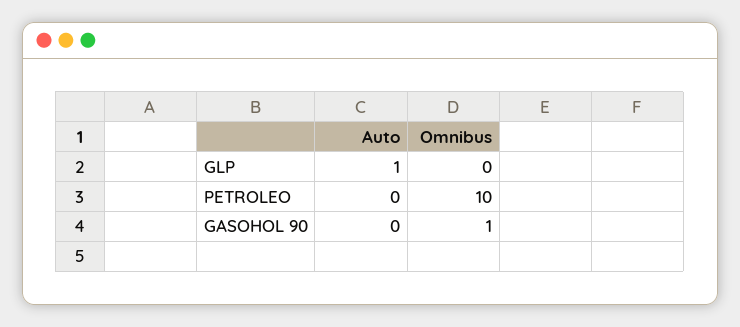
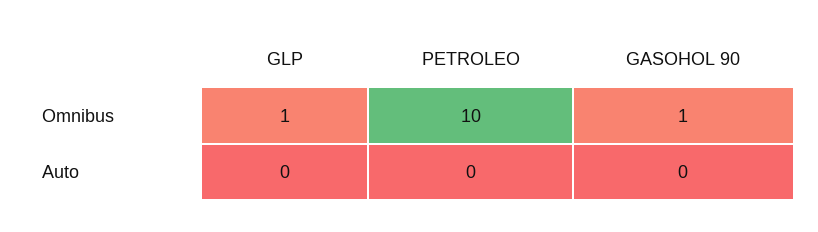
  {
    "Auto": {
-     "GLP": 1,
+     "GLP": 0,
      "PETROLEO": 0,
      "GASOHOL 90": 0
    },
    "Omnibus": {
-     "GLP": 0,
+     "GLP": 1,
      "PETROLEO": 10,
      "GASOHOL 90": 1
    }
  }

